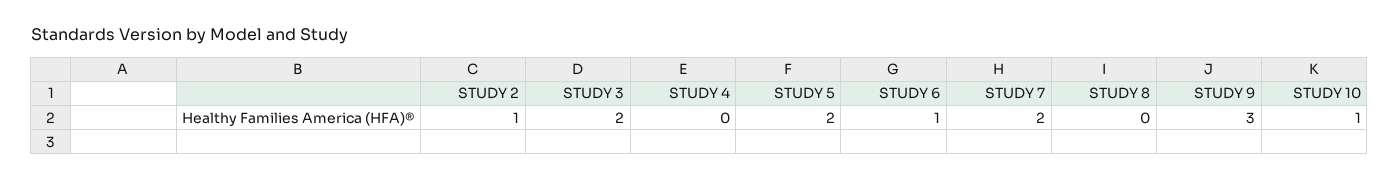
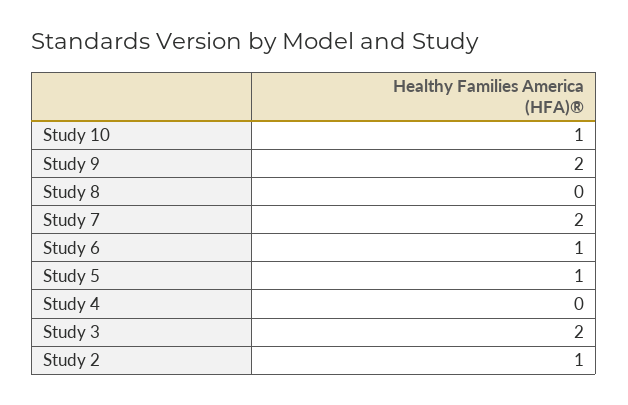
  {
    "STUDY 2": 1,
    "STUDY 3": 2,
    "STUDY 4": 0,
-   "STUDY 5": 2,
+   "STUDY 5": 1,
    "STUDY 6": 1,
    "STUDY 7": 2,
    "STUDY 8": 0,
-   "STUDY 9": 3,
+   "STUDY 9": 2,
    "STUDY 10": 1
  }

